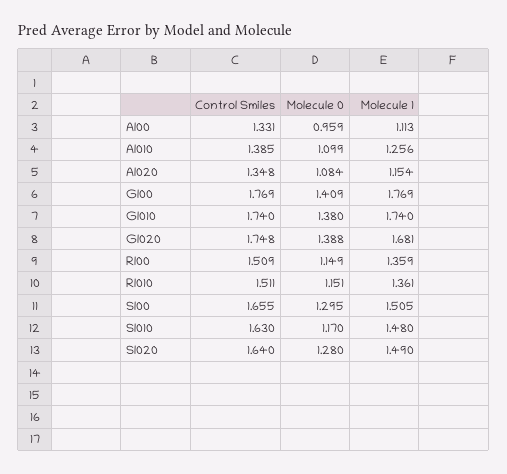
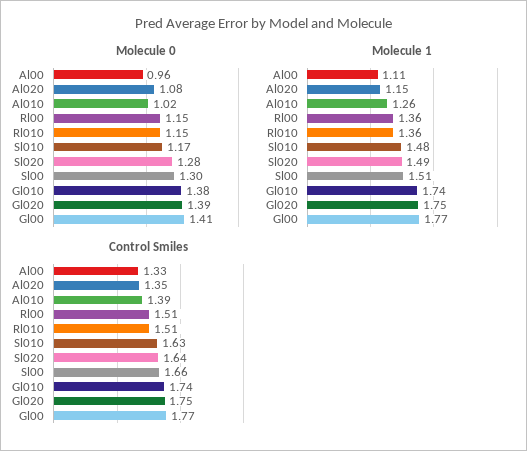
  {
    "Control Smiles": {
      "Al00": 1.331,
      "Al010": 1.385,
      "Al020": 1.348,
      "Gl00": 1.769,
      "Gl010": 1.74,
      "Gl020": 1.748,
      "Rl00": 1.509,
      "Rl010": 1.511,
      "Sl00": 1.655,
      "Sl010": 1.63,
      "Sl020": 1.64
    },
    "Molecule 0": {
      "Al00": 0.959,
-     "Al010": 1.099,
+     "Al010": 1.02,
      "Al020": 1.084,
      "Gl00": 1.409,
      "Gl010": 1.38,
      "Gl020": 1.388,
      "Rl00": 1.149,
      "Rl010": 1.151,
      "Sl00": 1.295,
      "Sl010": 1.17,
      "Sl020": 1.28
    },
    "Molecule 1": {
      "Al00": 1.113,
      "Al010": 1.256,
      "Al020": 1.154,
      "Gl00": 1.769,
      "Gl010": 1.74,
-     "Gl020": 1.681,
+     "Gl020": 1.75,
      "Rl00": 1.359,
      "Rl010": 1.361,
      "Sl00": 1.505,
      "Sl010": 1.48,
      "Sl020": 1.49
    }
  }

